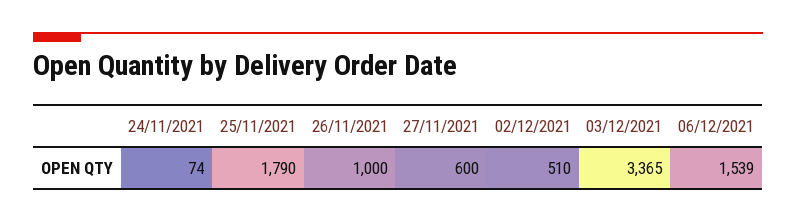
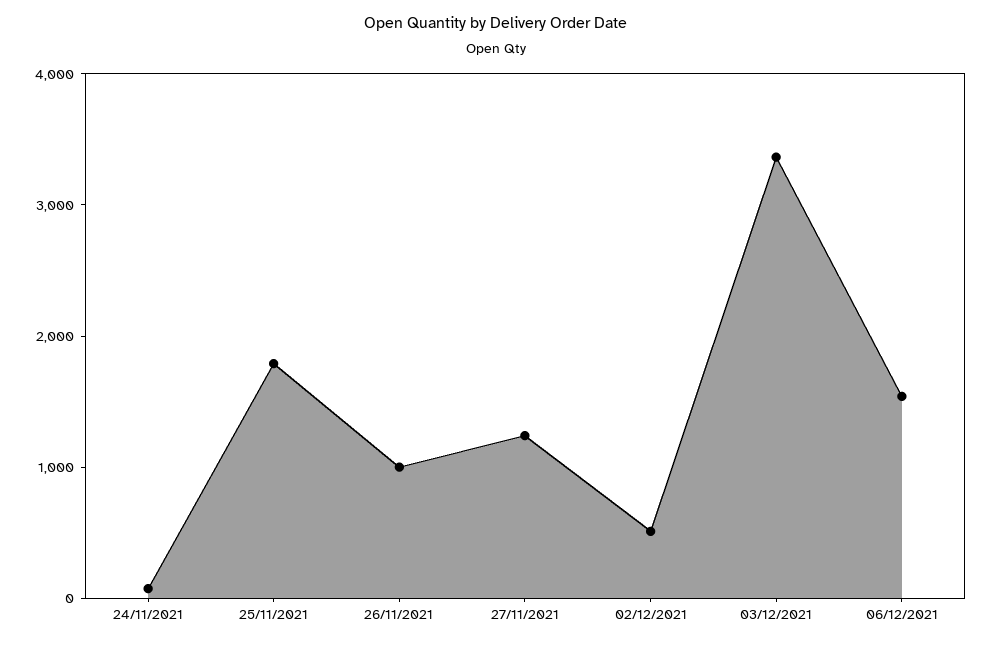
  {
    "24/11/2021": 74,
    "25/11/2021": 1790,
    "26/11/2021": 1000,
-   "27/11/2021": 600,
+   "27/11/2021": 1200,
    "02/12/2021": 510,
    "03/12/2021": 3365,
    "06/12/2021": 1539
  }

